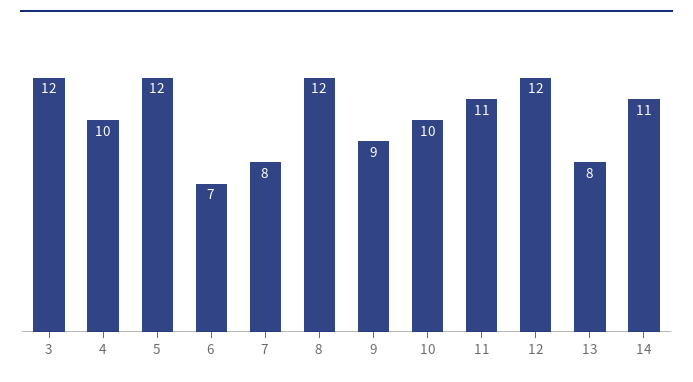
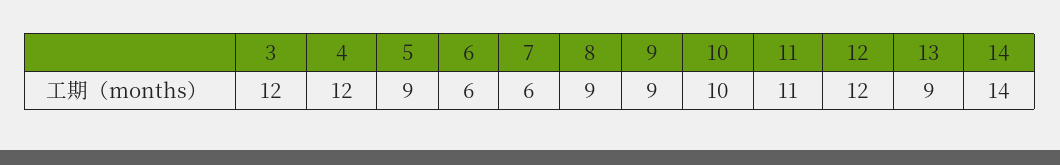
  {
    "3": 12,
-   "4": 10,
+   "4": 12,
-   "5": 12,
+   "5": 9,
-   "6": 7,
+   "6": 6,
-   "7": 8,
+   "7": 6,
-   "8": 12,
+   "8": 9,
    "9": 9,
    "10": 10,
    "11": 11,
    "12": 12,
-   "13": 8,
+   "13": 9,
-   "14": 11
+   "14": 14
  }

